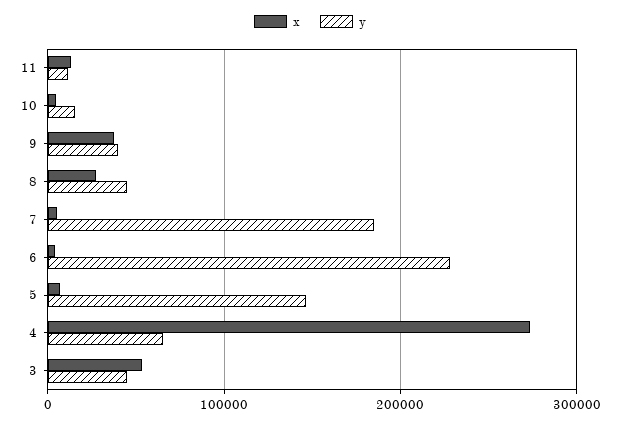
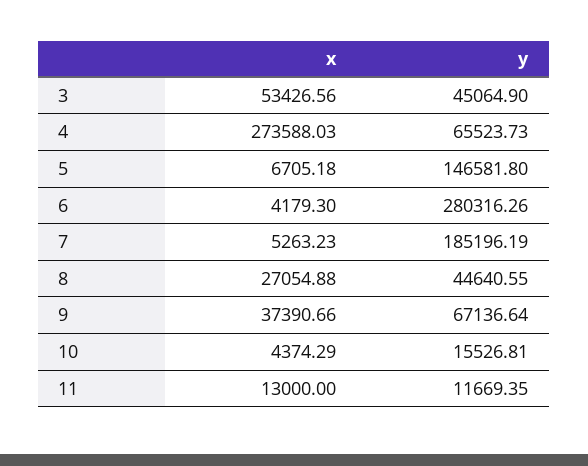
  {
    "x": {
      "11": 13000,
      "10": 4374.29,
      "9": 37390.66,
      "8": 27054.88,
      "7": 5263.23,
      "6": 4179.3,
      "5": 6705.18,
      "4": 273588.03,
      "3": 53426.56
    },
    "y": {
      "11": 11669.35,
      "10": 15526.81,
-     "9": 40000,
+     "9": 67136.64,
      "8": 44640.55,
      "7": 185196.19,
-     "6": 230000,
+     "6": 280316.26,
      "5": 146581.8,
      "4": 65523.73,
      "3": 45064.9
    }
  }

